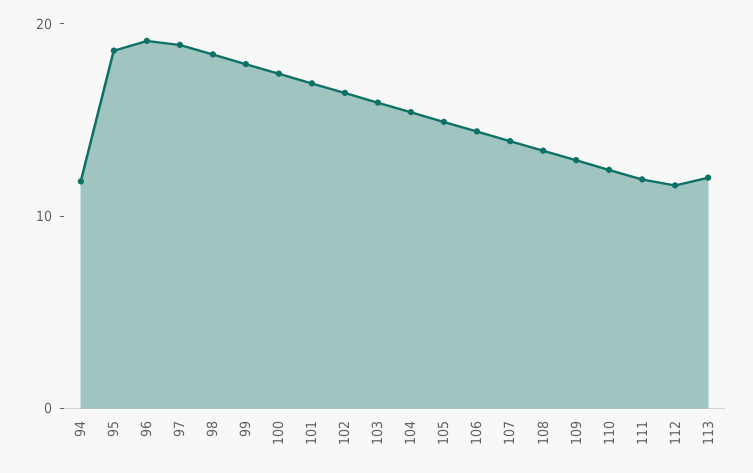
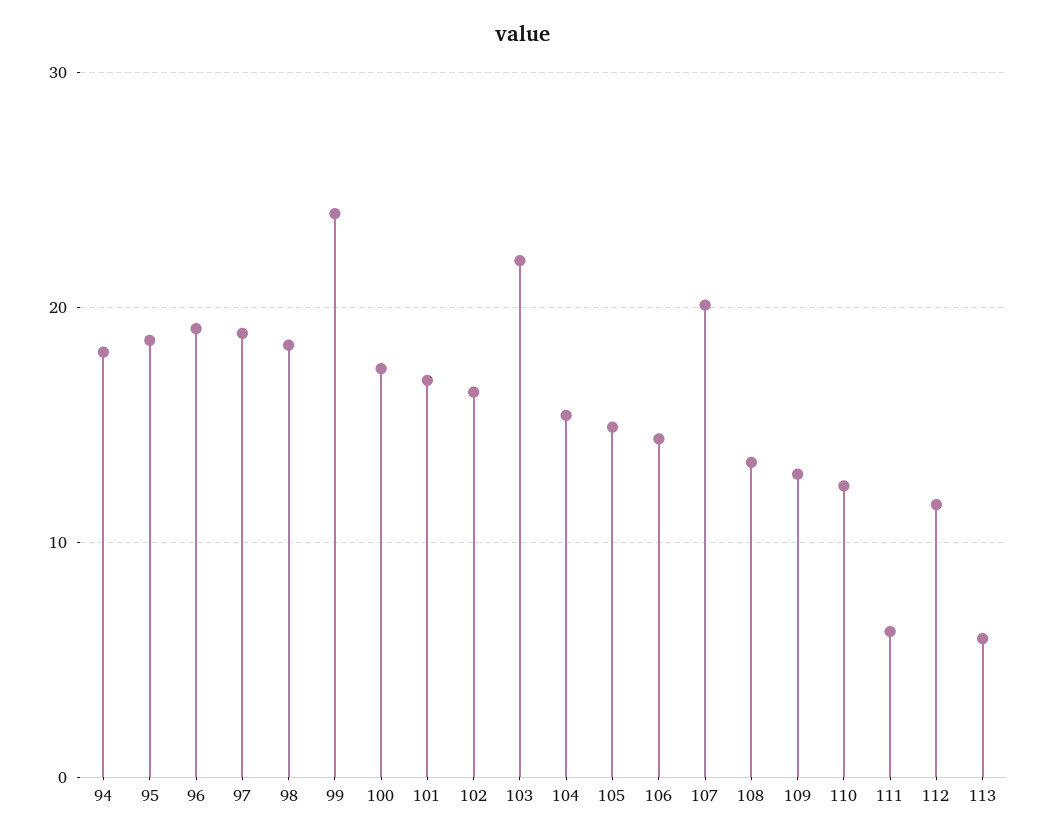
  {
-   "94": 12,
+   "94": 18,
    "95": 19,
    "96": 19,
    "97": 19,
    "98": 18,
-   "99": 18,
+   "99": 24,
    "100": 17,
    "101": 17,
    "102": 16,
-   "103": 16,
+   "103": 22,
    "104": 15,
    "105": 15,
    "106": 14,
-   "107": 14,
+   "107": 20,
    "108": 13,
    "109": 13,
    "110": 12,
-   "111": 12,
+   "111": 6,
    "112": 12,
-   "113": 12
+   "113": 6
  }

